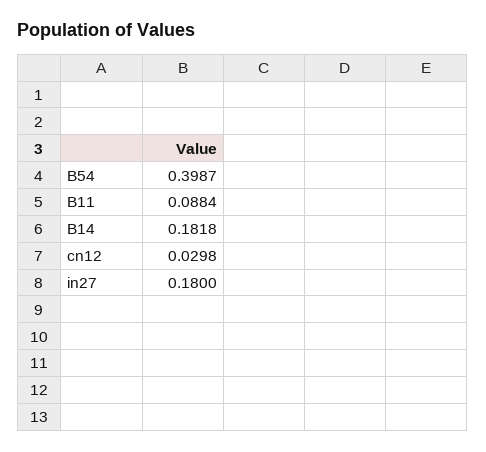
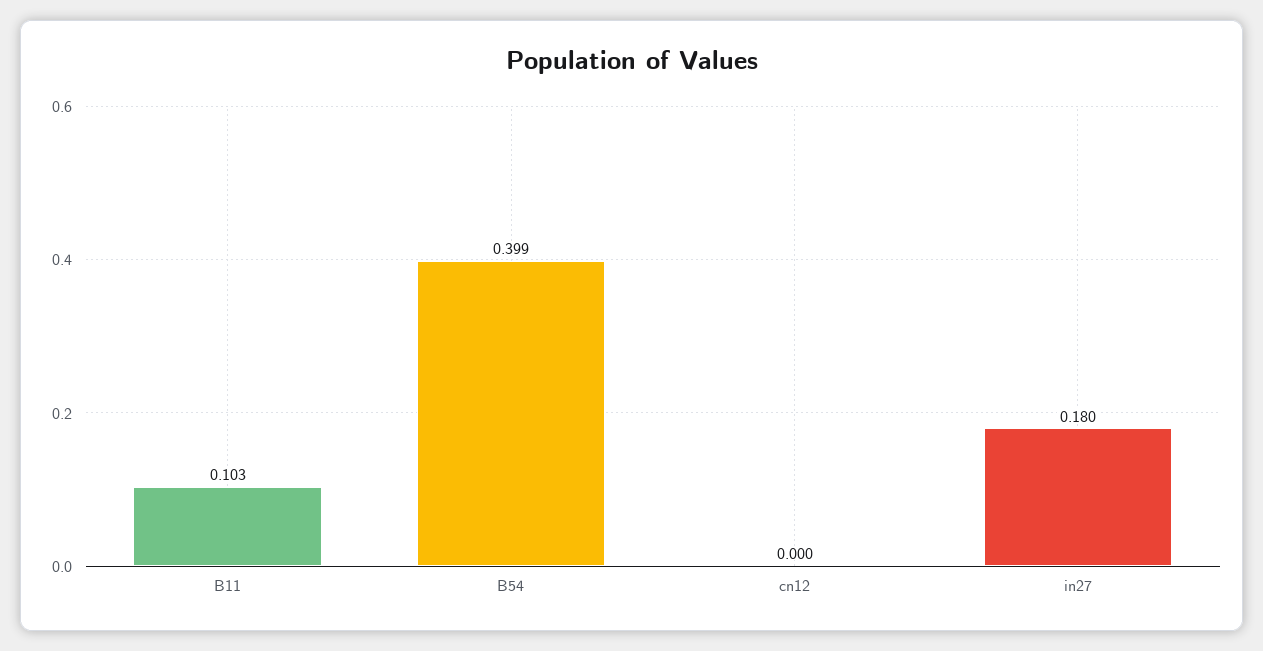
  {
    "B54": 0.3987,
-   "B11": 0.0884,
+   "B11": 0.103,
-   "B14": 0.1818,
-   "cn12": 0.0298,
+   "cn12": 0,
    "in27": 0.18
  }

